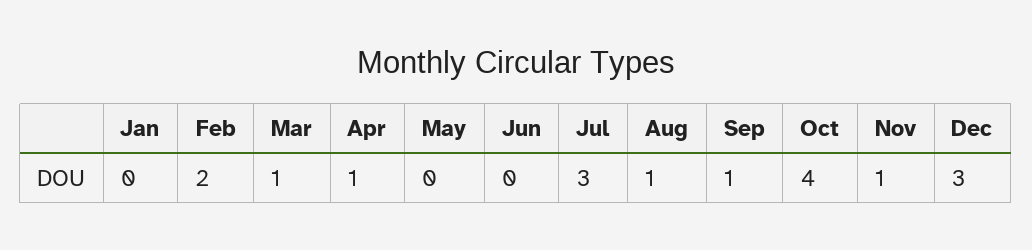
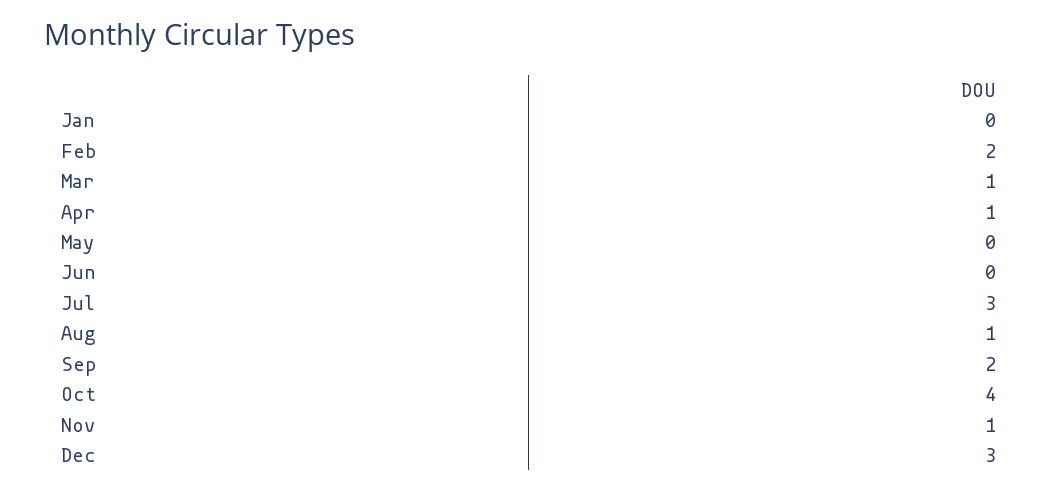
  {
    "Jan": 0,
    "Feb": 2,
    "Mar": 1,
    "Apr": 1,
    "May": 0,
    "Jun": 0,
    "Jul": 3,
    "Aug": 1,
-   "Sep": 1,
+   "Sep": 2,
    "Oct": 4,
    "Nov": 1,
    "Dec": 3
  }

